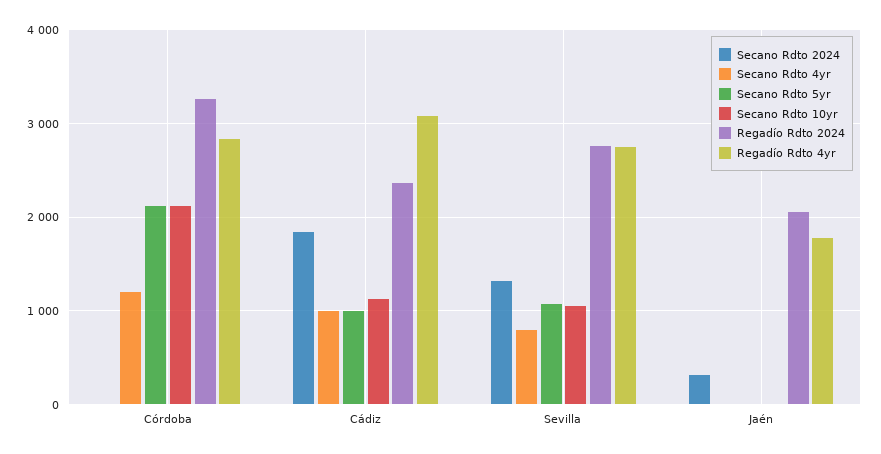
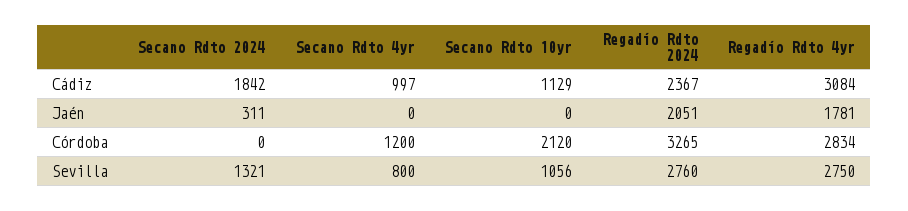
  {
    "Secano Rdto 2024": {
      "Córdoba": 0,
      "Cádiz": 1842,
      "Sevilla": 1321,
      "Jaén": 311
    },
    "Secano Rdto 4yr": {
      "Córdoba": 1200,
      "Cádiz": 997,
      "Sevilla": 800,
      "Jaén": 0
    },
-   "Secano Rdto 5yr": {
-     "Córdoba": 2100,
-     "Cádiz": 1000,
-     "Sevilla": 1100,
-     "Jaén": 0
-   },
    "Secano Rdto 10yr": {
      "Córdoba": 2120,
      "Cádiz": 1129,
      "Sevilla": 1056,
      "Jaén": 0
    },
    "Regadío Rdto 2024": {
      "Córdoba": 3265,
      "Cádiz": 2367,
      "Sevilla": 2760,
      "Jaén": 2051
    },
    "Regadío Rdto 4yr": {
      "Córdoba": 2834,
      "Cádiz": 3084,
      "Sevilla": 2750,
      "Jaén": 1781
    }
  }

